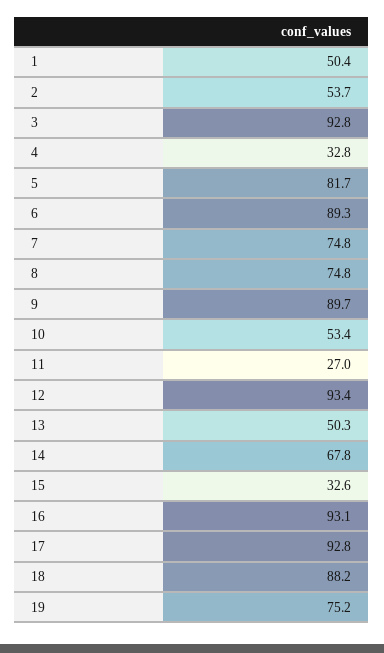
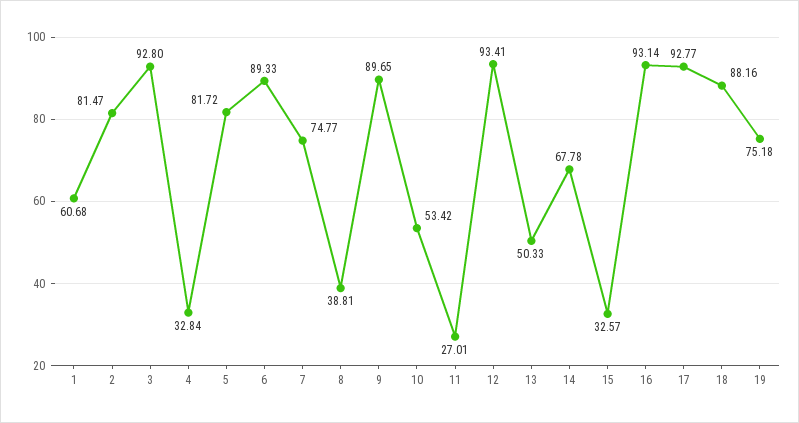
  {
-   "1": 50.4,
+   "1": 60.68,
-   "2": 53.7,
+   "2": 81.47,
    "3": 92.8,
    "4": 32.84,
    "5": 81.72,
    "6": 89.33,
    "7": 74.77,
-   "8": 74.8,
+   "8": 38.81,
    "9": 89.65,
    "10": 53.42,
    "11": 27.01,
    "12": 93.41,
    "13": 50.33,
    "14": 67.78,
    "15": 32.57,
    "16": 93.14,
    "17": 92.77,
    "18": 88.16,
    "19": 75.18
  }

